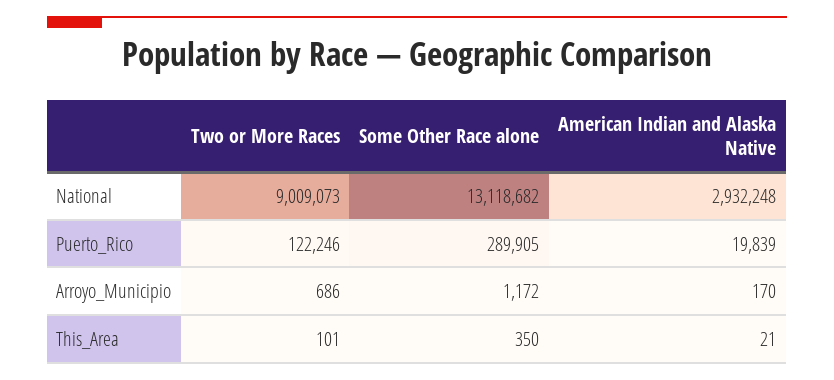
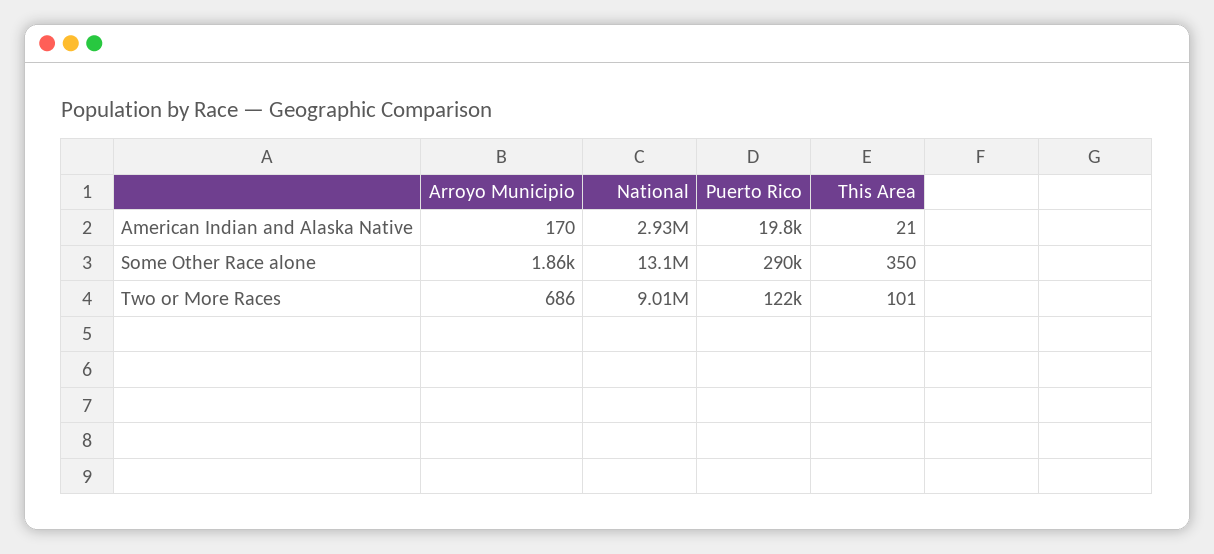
  {
    "Two or More Races": {
      "National": 9009073,
      "Puerto_Rico": 122246,
      "Arroyo_Municipio": 686,
      "This_Area": 101
    },
    "Some Other Race alone": {
      "National": 13118682,
      "Puerto_Rico": 289905,
-     "Arroyo_Municipio": 1172,
+     "Arroyo_Municipio": 1860,
      "This_Area": 350
    },
    "American Indian and Alaska Native": {
      "National": 2932248,
      "Puerto_Rico": 19839,
      "Arroyo_Municipio": 170,
      "This_Area": 21
    }
  }

